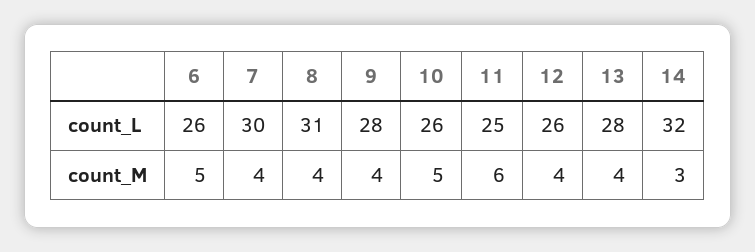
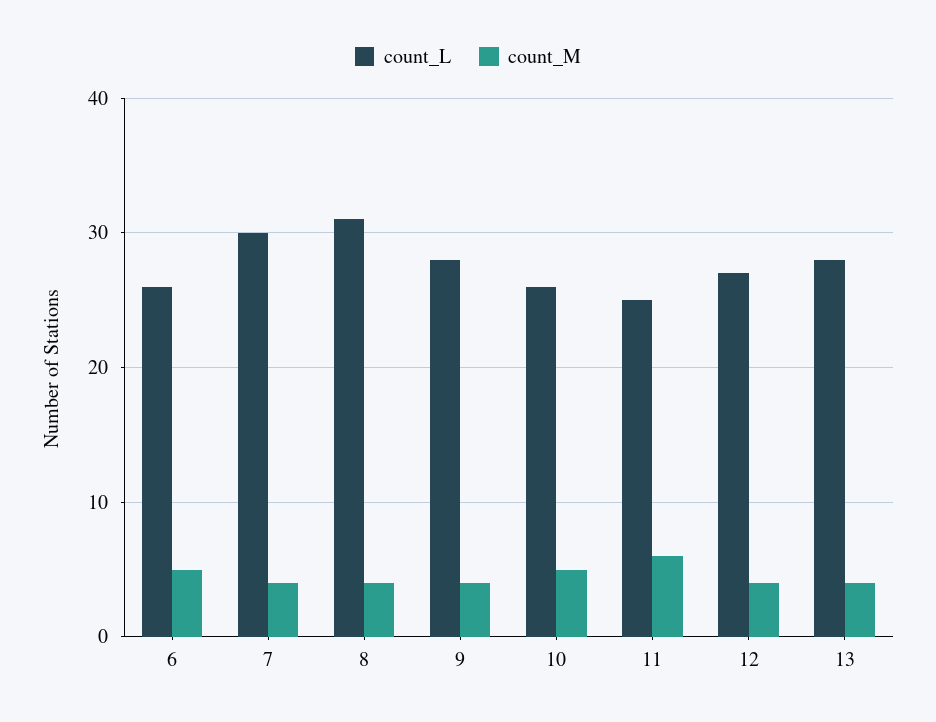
  {
    "count_L": {
      "6": 26,
      "7": 30,
      "8": 31,
      "9": 28,
      "10": 26,
      "11": 25,
-     "12": 26,
+     "12": 27,
-     "13": 28,
+     "13": 28
-     "14": 32
    },
    "count_M": {
      "6": 5,
      "7": 4,
      "8": 4,
      "9": 4,
      "10": 5,
      "11": 6,
      "12": 4,
-     "13": 4,
+     "13": 4
-     "14": 3
    }
  }

